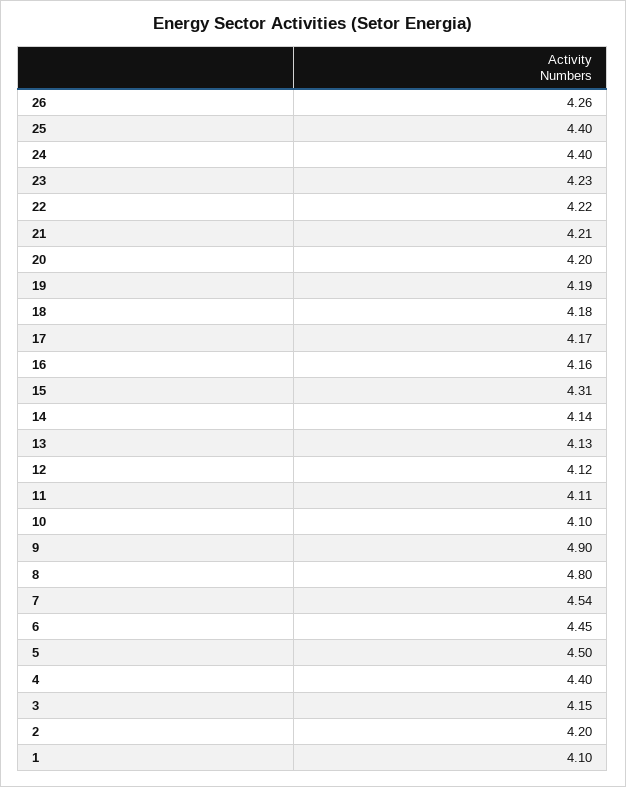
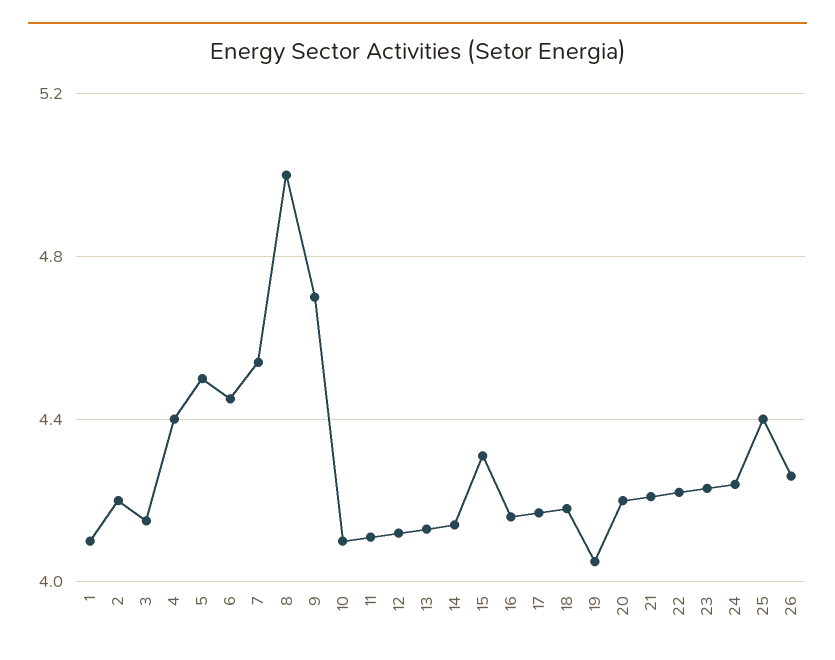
  {
    "26": 4.26,
    "25": 4.4,
-   "24": 4.4,
+   "24": 4.25,
    "23": 4.23,
    "22": 4.22,
    "21": 4.21,
    "20": 4.2,
-   "19": 4.19,
+   "19": 4.05,
    "18": 4.18,
    "17": 4.17,
    "16": 4.16,
    "15": 4.31,
    "14": 4.14,
    "13": 4.13,
    "12": 4.12,
    "11": 4.11,
    "10": 4.1,
-   "9": 4.9,
+   "9": 4.7,
-   "8": 4.8,
+   "8": 5,
    "7": 4.54,
    "6": 4.45,
    "5": 4.5,
    "4": 4.4,
    "3": 4.15,
    "2": 4.2,
    "1": 4.1
  }

